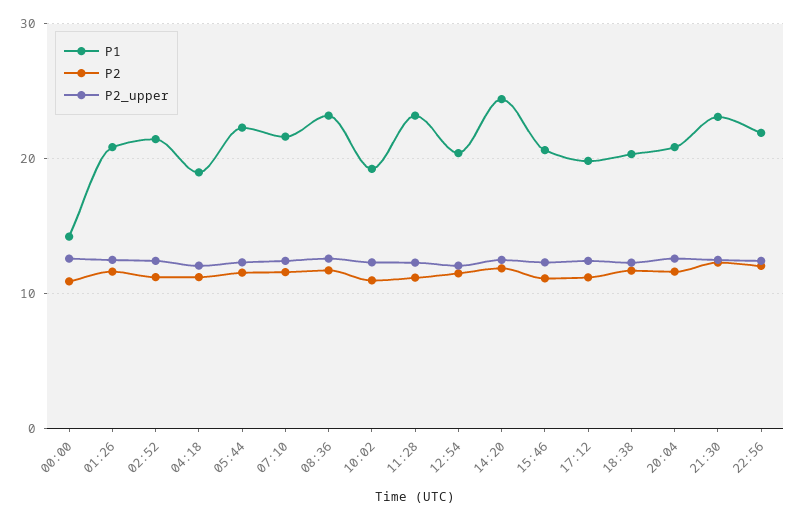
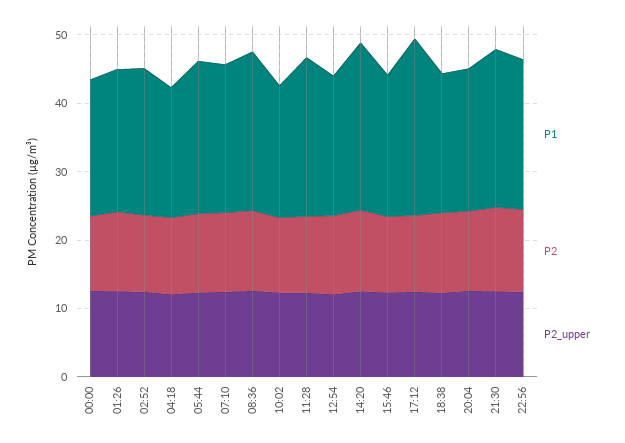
  {
    "P1": {
-     "00:00": 14,
+     "00:00": 20,
      "01:26": 21,
      "02:52": 21,
      "04:18": 19,
      "05:44": 22,
      "07:10": 22,
      "08:36": 23,
      "10:02": 19,
      "11:28": 23,
      "12:54": 20,
      "14:20": 24,
      "15:46": 21,
-     "17:12": 20,
+     "17:12": 26,
      "18:38": 20,
      "20:04": 21,
      "21:30": 23,
      "22:56": 22
    },
    "P2": {
      "00:00": 11,
      "01:26": 12,
      "02:52": 11,
      "04:18": 11,
      "05:44": 12,
      "07:10": 12,
      "08:36": 12,
      "10:02": 11,
      "11:28": 11,
      "12:54": 12,
      "14:20": 12,
      "15:46": 11,
      "17:12": 11,
      "18:38": 12,
      "20:04": 12,
      "21:30": 12,
      "22:56": 12
    },
    "P2_upper": {
      "00:00": 13,
      "01:26": 13,
      "02:52": 12,
      "04:18": 12,
      "05:44": 12,
      "07:10": 12,
      "08:36": 13,
      "10:02": 12,
      "11:28": 12,
      "12:54": 12,
      "14:20": 13,
      "15:46": 12,
      "17:12": 12,
      "18:38": 12,
      "20:04": 13,
      "21:30": 13,
      "22:56": 12
    }
  }

